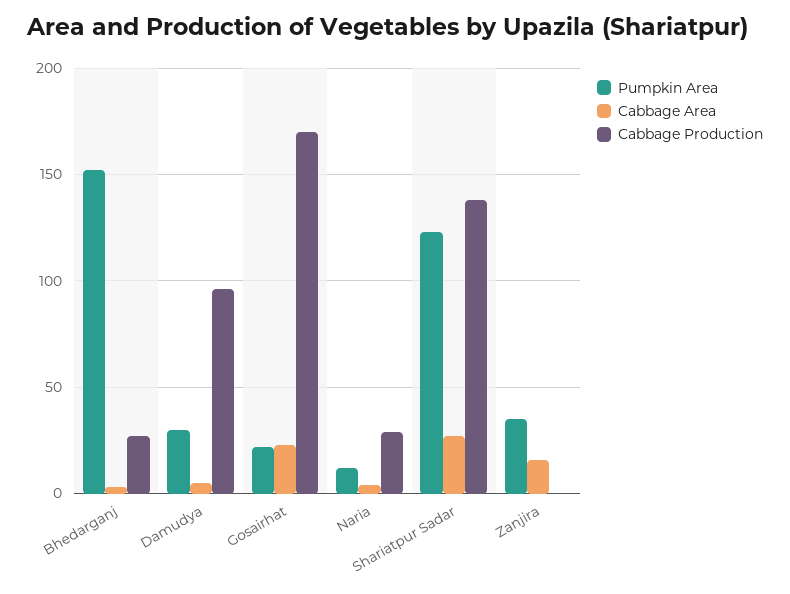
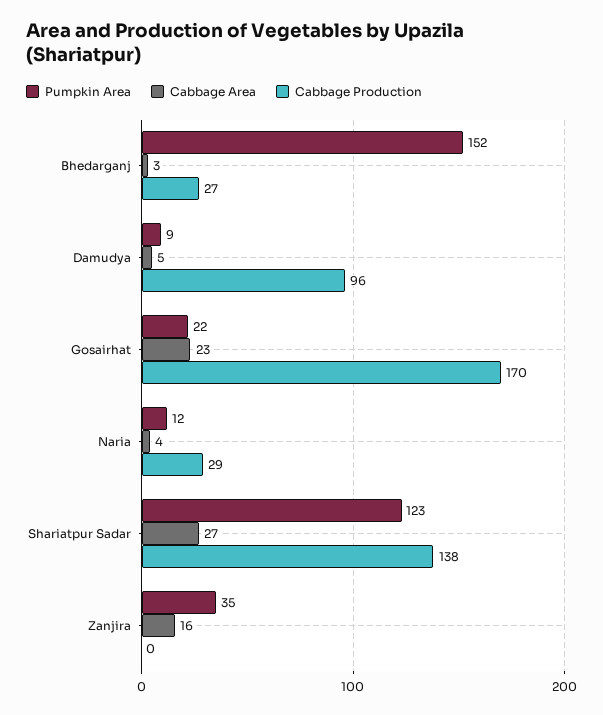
  {
    "Pumpkin Area": {
      "Bhedarganj": 152,
-     "Damudya": 30,
+     "Damudya": 9,
      "Gosairhat": 22,
      "Naria": 12,
      "Shariatpur Sadar": 123,
      "Zanjira": 35
    },
    "Cabbage Area": {
      "Bhedarganj": 3,
      "Damudya": 5,
      "Gosairhat": 23,
      "Naria": 4,
      "Shariatpur Sadar": 27,
      "Zanjira": 16
    },
    "Cabbage Production": {
      "Bhedarganj": 27,
      "Damudya": 96,
      "Gosairhat": 170,
      "Naria": 29,
      "Shariatpur Sadar": 138,
      "Zanjira": 0
    }
  }

